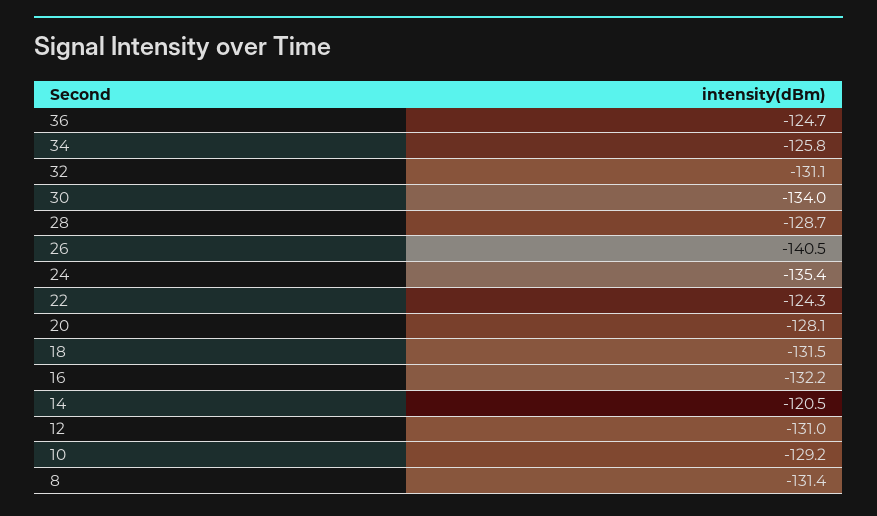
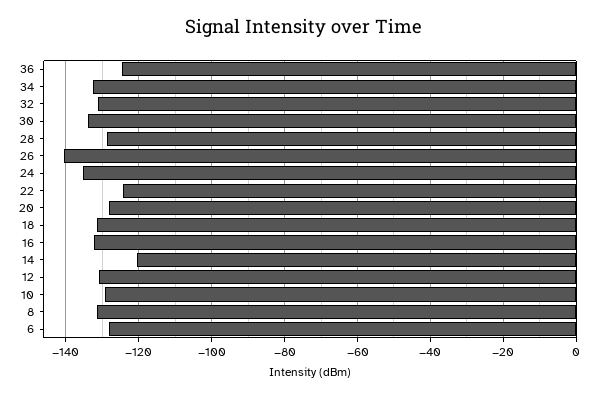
  {
    "36": -124.7,
-   "34": -125.8,
+   "34": -132,
    "32": -131.1,
    "30": -134,
    "28": -128.7,
    "26": -140.5,
    "24": -135.4,
    "22": -124.3,
    "20": -128.1,
    "18": -131.5,
    "16": -132.2,
    "14": -120.5,
    "12": -131,
    "10": -129.2,
-   "8": -131.4
+   "8": -131.4,
+   "6": -128
  }

